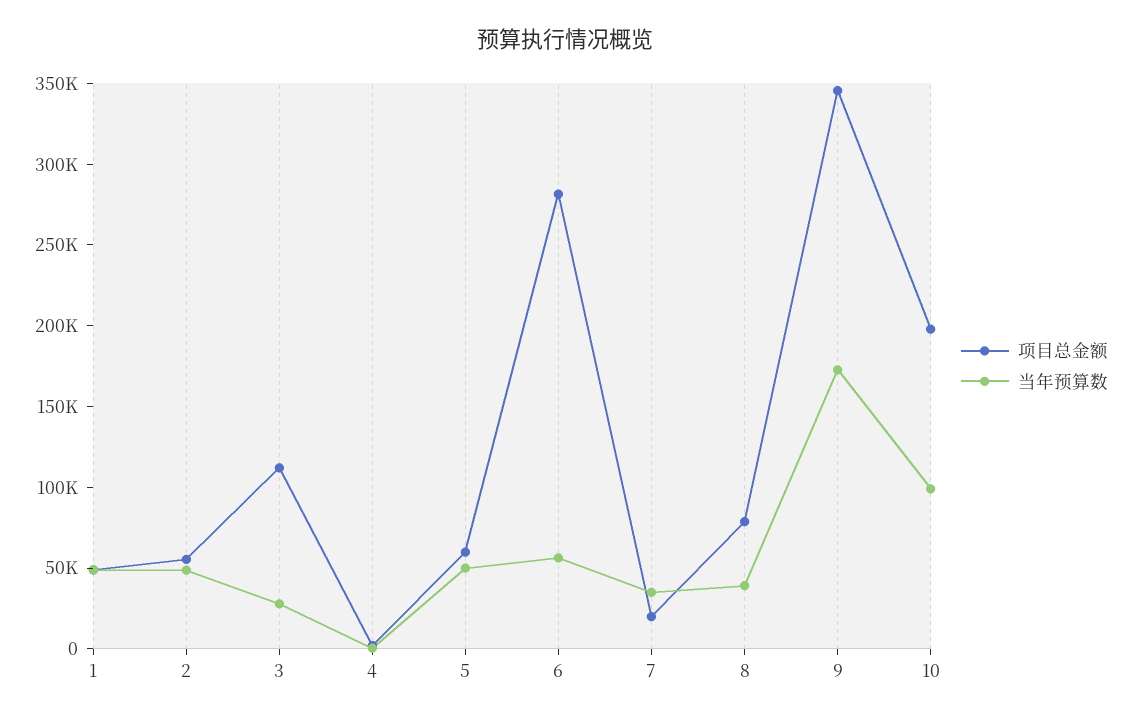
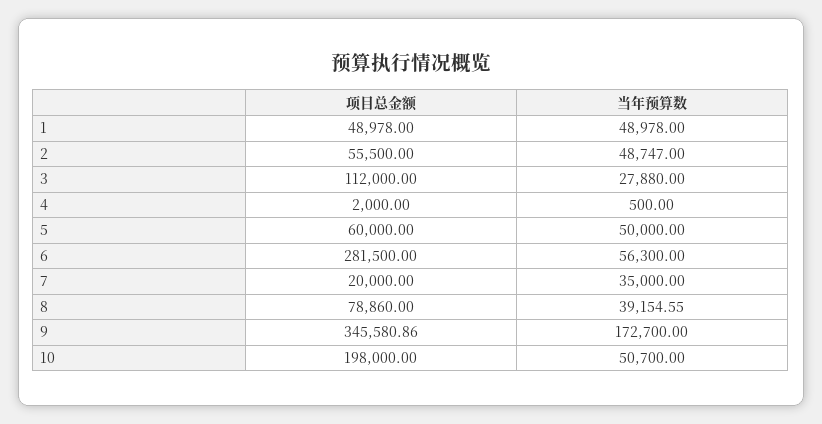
  {
    "项目总金额": {
      "1": 48978,
      "2": 55500,
      "3": 112000,
      "4": 2000,
      "5": 60000,
      "6": 281500,
      "7": 20000,
      "8": 78860,
      "9": 345580.86,
      "10": 198000
    },
    "当年预算数": {
      "1": 48978,
      "2": 48747,
      "3": 27880,
      "4": 500,
      "5": 50000,
      "6": 56300,
      "7": 35000,
      "8": 39154.55,
      "9": 172700,
-     "10": 100000
+     "10": 50700
    }
  }

